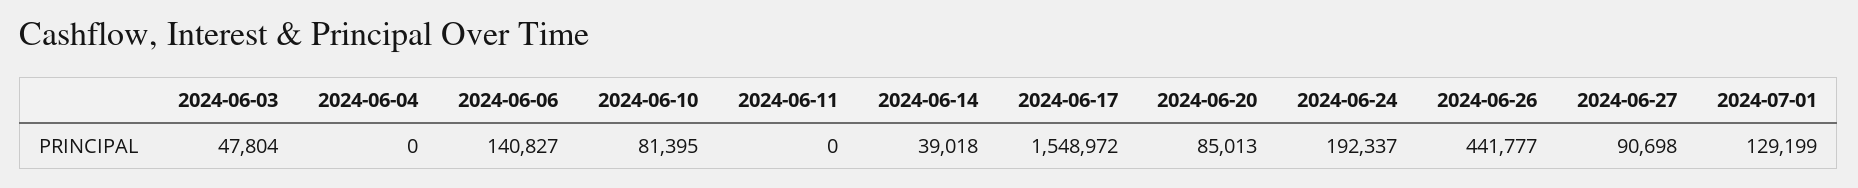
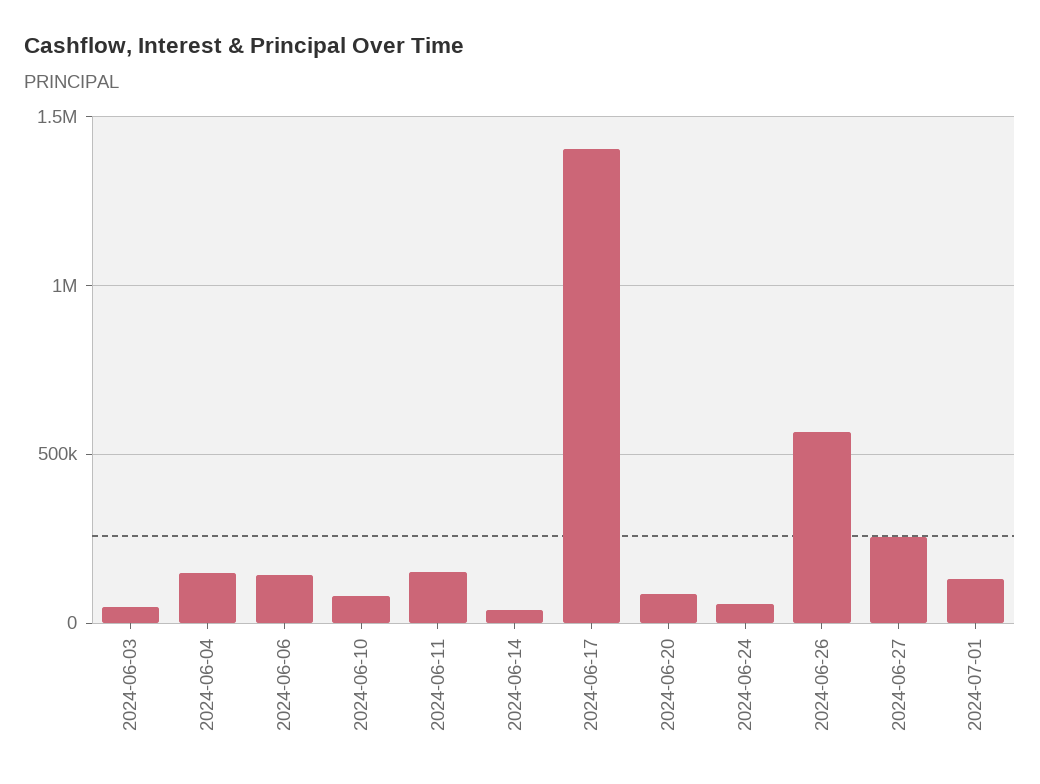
  {
    "2024-06-03": 47804,
-   "2024-06-04": 0,
+   "2024-06-04": 150000,
    "2024-06-06": 140827,
    "2024-06-10": 81395,
-   "2024-06-11": 0,
+   "2024-06-11": 150000,
    "2024-06-14": 39018,
-   "2024-06-17": 1548972,
+   "2024-06-17": 1400000,
    "2024-06-20": 85013,
-   "2024-06-24": 192337,
+   "2024-06-24": 50000,
-   "2024-06-26": 441777,
+   "2024-06-26": 550000,
-   "2024-06-27": 90698,
+   "2024-06-27": 250000,
    "2024-07-01": 129199
  }

